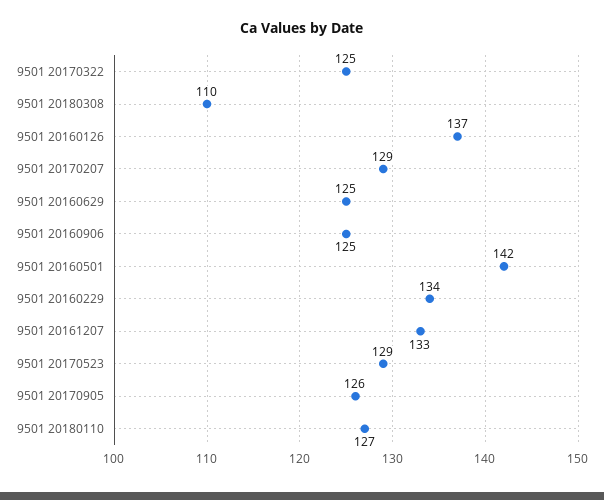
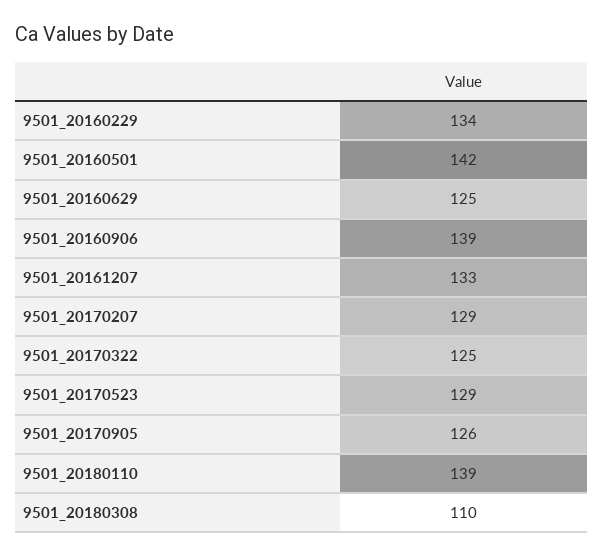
  {
    "9501 20170322": 125,
    "9501 20180308": 110,
-   "9501 20160126": 137,
    "9501 20170207": 129,
    "9501 20160629": 125,
-   "9501 20160906": 125,
+   "9501 20160906": 139,
    "9501 20160501": 142,
    "9501 20160229": 134,
    "9501 20161207": 133,
    "9501 20170523": 129,
    "9501 20170905": 126,
-   "9501 20180110": 127
+   "9501 20180110": 139
  }

